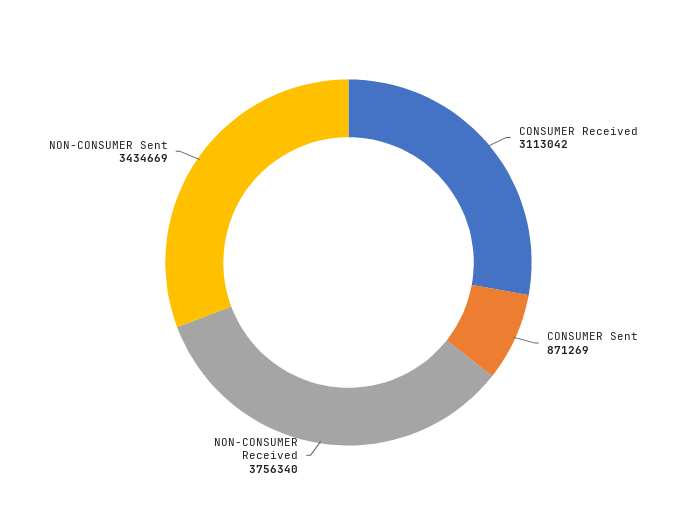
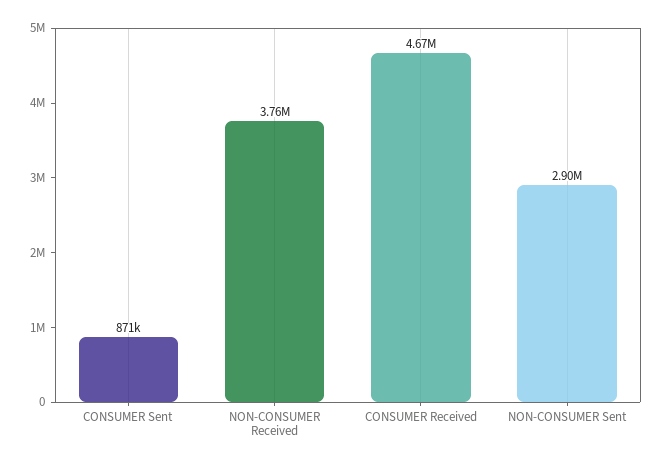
  {
-   "CONSUMER Received": 3113042,
+   "CONSUMER Received": 4670000,
    "CONSUMER Sent": 871269,
    "NON-CONSUMER Received": 3756340,
-   "NON-CONSUMER Sent": 3434669
+   "NON-CONSUMER Sent": 2900000
  }

